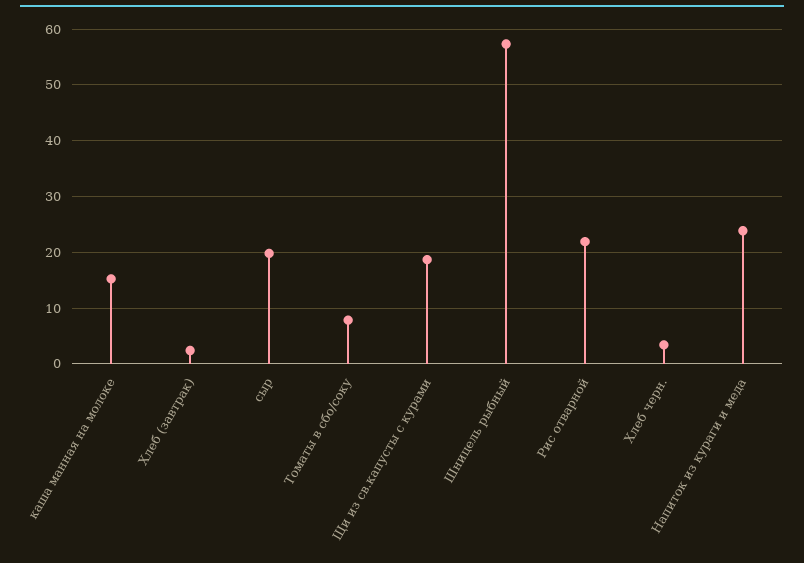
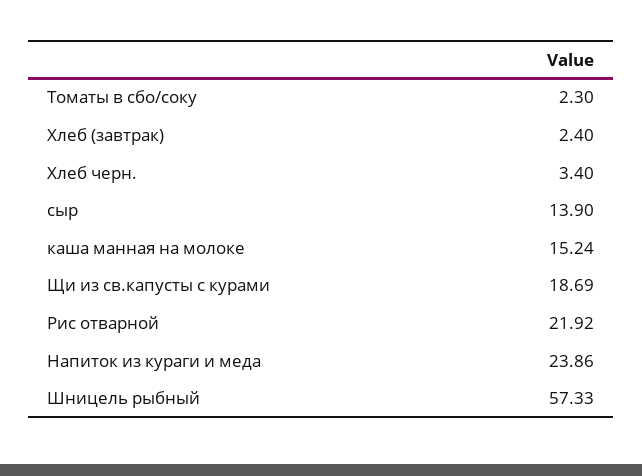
  {
    "каша манная на молоке": 15.24,
    "Хлеб (завтрак)": 2.4,
-   "сыр": 20,
+   "сыр": 13.9,
-   "Томаты в сбо/соку": 8,
+   "Томаты в сбо/соку": 2.3,
    "Щи из св.капусты с курами": 18.69,
    "Шницель рыбный": 57.33,
    "Рис отварной": 21.92,
    "Хлеб черн.": 3.4,
    "Напиток из кураги и меда": 23.86
  }

